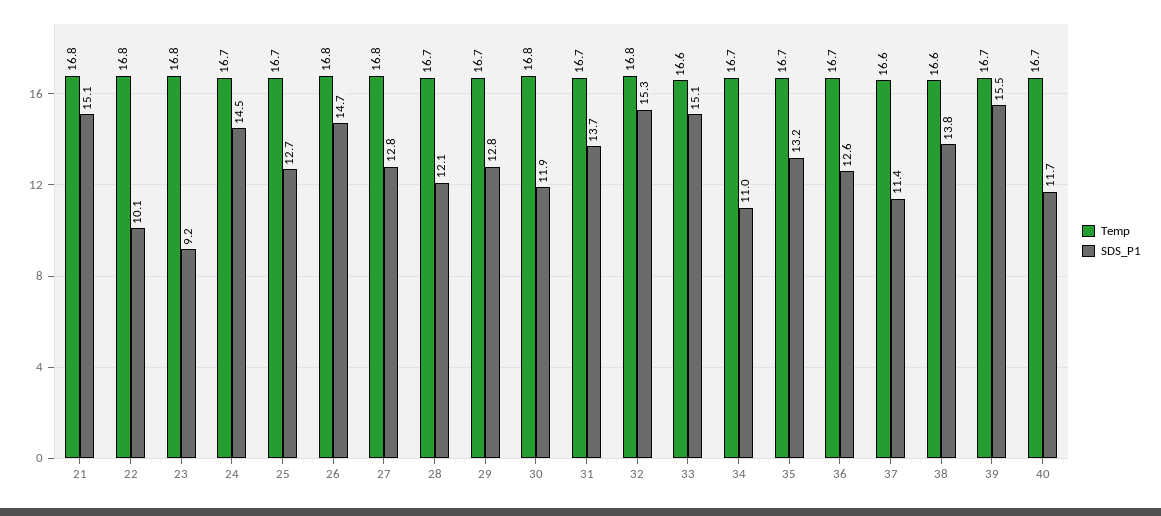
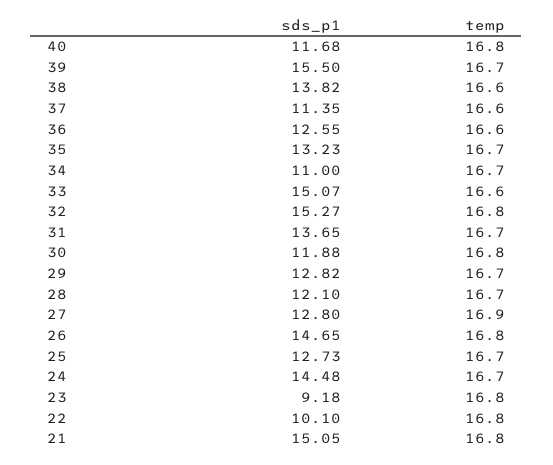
  {
    "Temp": {
      "21": 16.8,
      "22": 16.8,
      "23": 16.8,
      "24": 16.7,
      "25": 16.7,
      "26": 16.8,
-     "27": 16.8,
+     "27": 16.9,
      "28": 16.7,
      "29": 16.7,
      "30": 16.8,
      "31": 16.7,
      "32": 16.8,
      "33": 16.6,
      "34": 16.7,
      "35": 16.7,
-     "36": 16.7,
+     "36": 16.6,
      "37": 16.6,
      "38": 16.6,
      "39": 16.7,
-     "40": 16.7
+     "40": 16.8
    },
    "SDS_P1": {
      "21": 15.05,
      "22": 10.1,
      "23": 9.18,
      "24": 14.48,
      "25": 12.73,
      "26": 14.65,
      "27": 12.8,
      "28": 12.1,
      "29": 12.82,
      "30": 11.88,
      "31": 13.65,
      "32": 15.27,
      "33": 15.07,
      "34": 11,
      "35": 13.23,
      "36": 12.55,
      "37": 11.35,
      "38": 13.82,
      "39": 15.5,
      "40": 11.68
    }
  }

